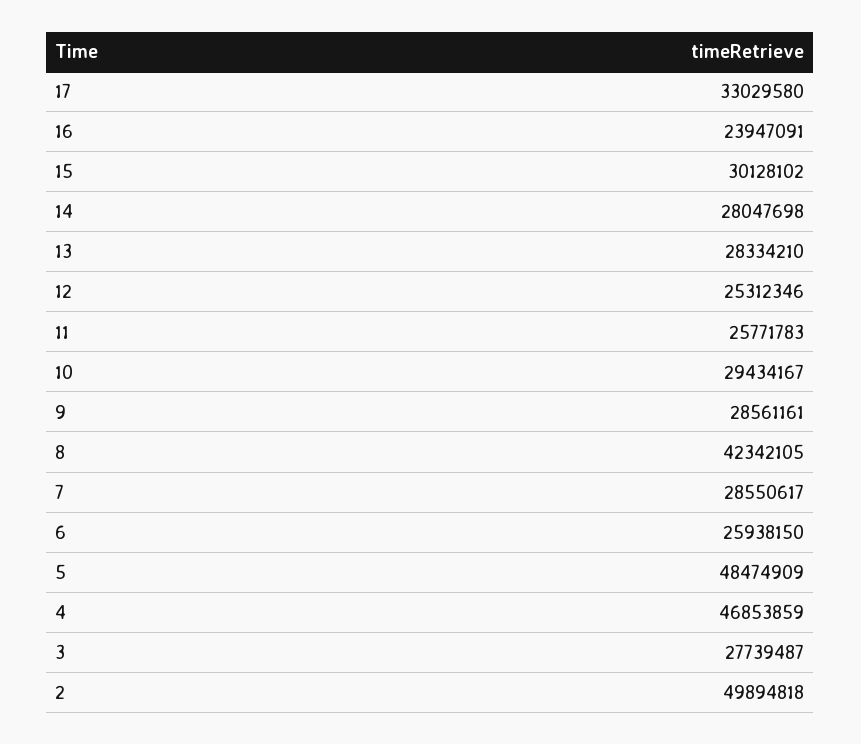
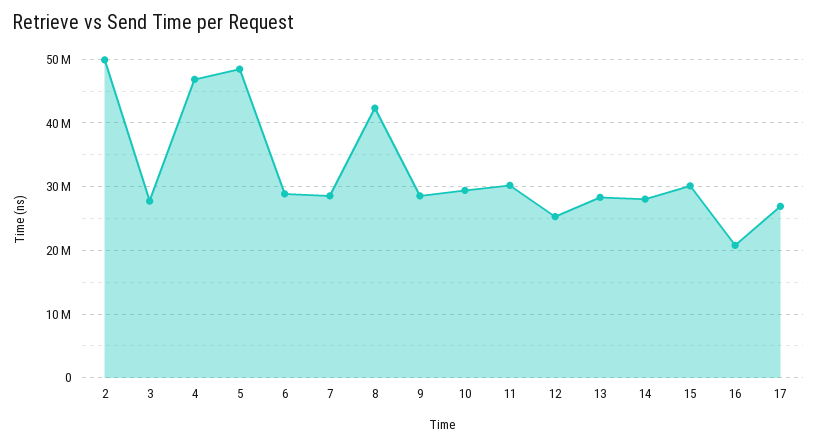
  {
-   "17": 33029580,
+   "17": 27000000,
-   "16": 23947091,
+   "16": 21000000,
    "15": 30128102,
    "14": 28047698,
    "13": 28334210,
    "12": 25312346,
-   "11": 25771783,
+   "11": 30000000,
    "10": 29434167,
    "9": 28561161,
    "8": 42342105,
    "7": 28550617,
-   "6": 25938150,
+   "6": 29000000,
    "5": 48474909,
    "4": 46853859,
    "3": 27739487,
    "2": 49894818
  }

